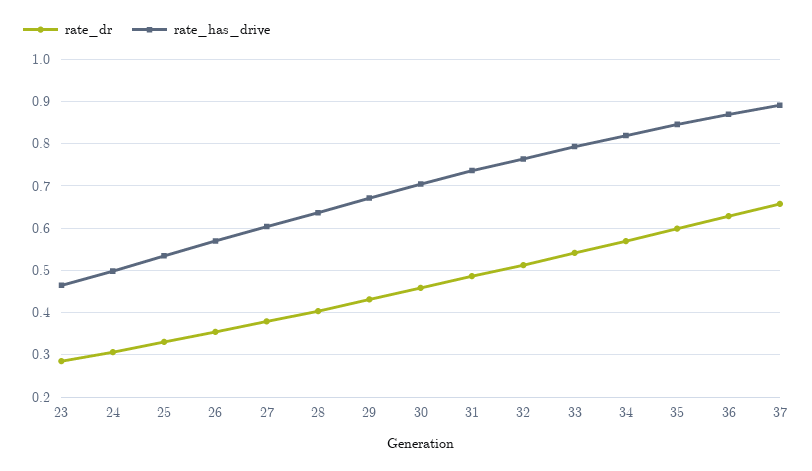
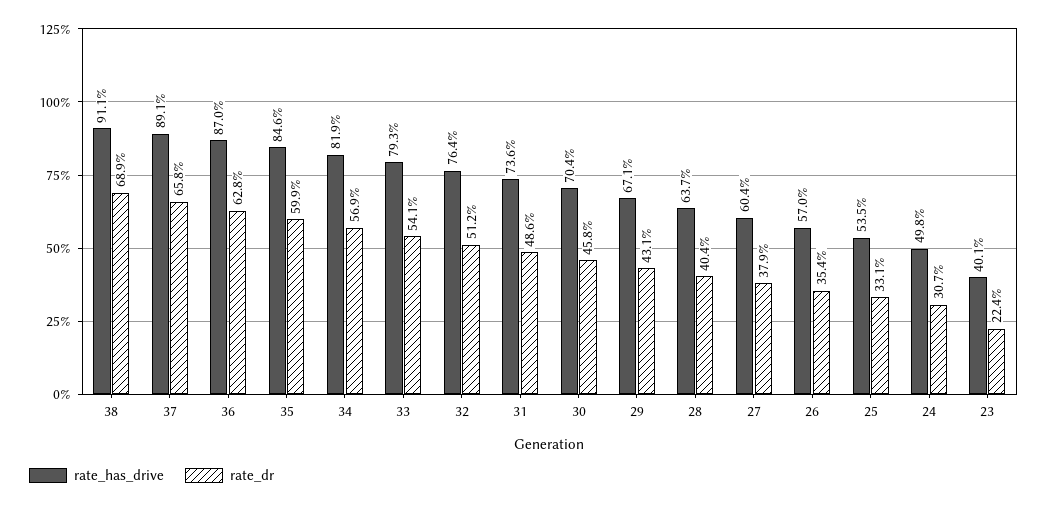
  {
    "rate_dr": {
-     "23": 0.28,
+     "23": 0.224,
      "24": 0.307,
      "25": 0.331,
      "26": 0.354,
      "27": 0.379,
      "28": 0.404,
      "29": 0.431,
      "30": 0.458,
      "31": 0.486,
      "32": 0.512,
      "33": 0.541,
      "34": 0.569,
      "35": 0.599,
      "36": 0.628,
-     "37": 0.658
+     "37": 0.658,
+     "38": 0.689
    },
    "rate_has_drive": {
-     "23": 0.46,
+     "23": 0.401,
      "24": 0.498,
      "25": 0.535,
      "26": 0.57,
      "27": 0.604,
      "28": 0.637,
      "29": 0.671,
      "30": 0.704,
      "31": 0.736,
      "32": 0.764,
      "33": 0.793,
      "34": 0.819,
      "35": 0.846,
      "36": 0.87,
-     "37": 0.891
+     "37": 0.891,
+     "38": 0.911
    }
  }

